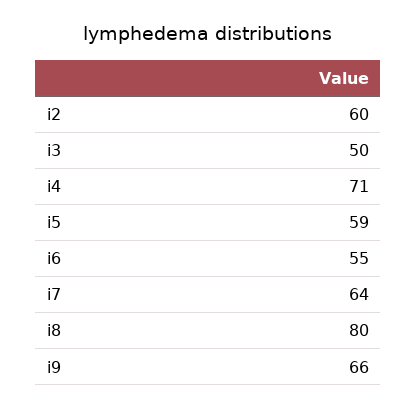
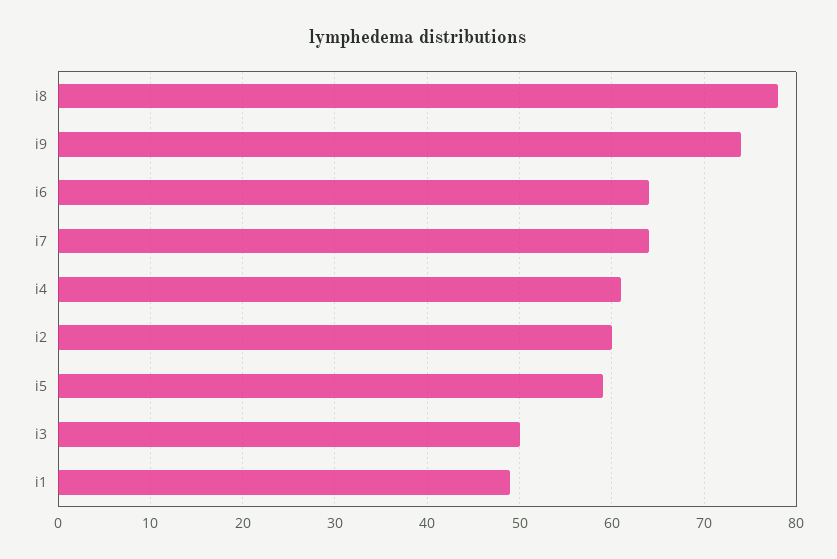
  {
    "i2": 60,
    "i3": 50,
-   "i4": 71,
+   "i4": 61,
    "i5": 59,
-   "i6": 55,
+   "i6": 64,
    "i7": 64,
-   "i8": 80,
+   "i8": 78,
-   "i9": 66
+   "i9": 74,
+   "i1": 49
  }

